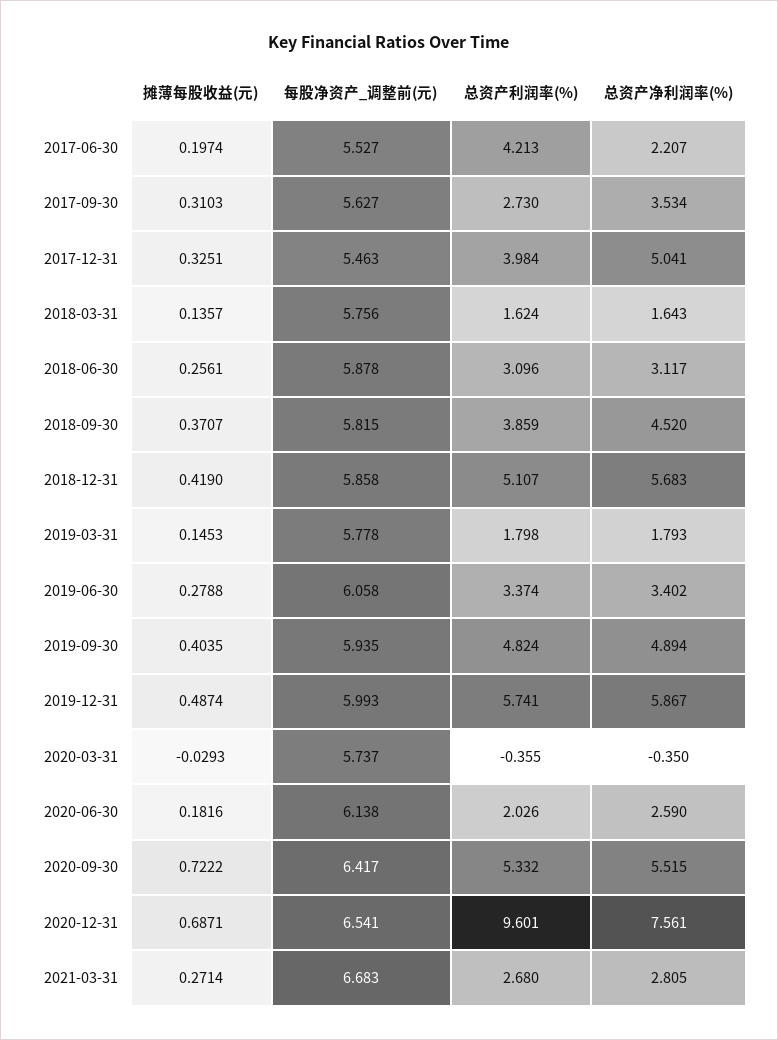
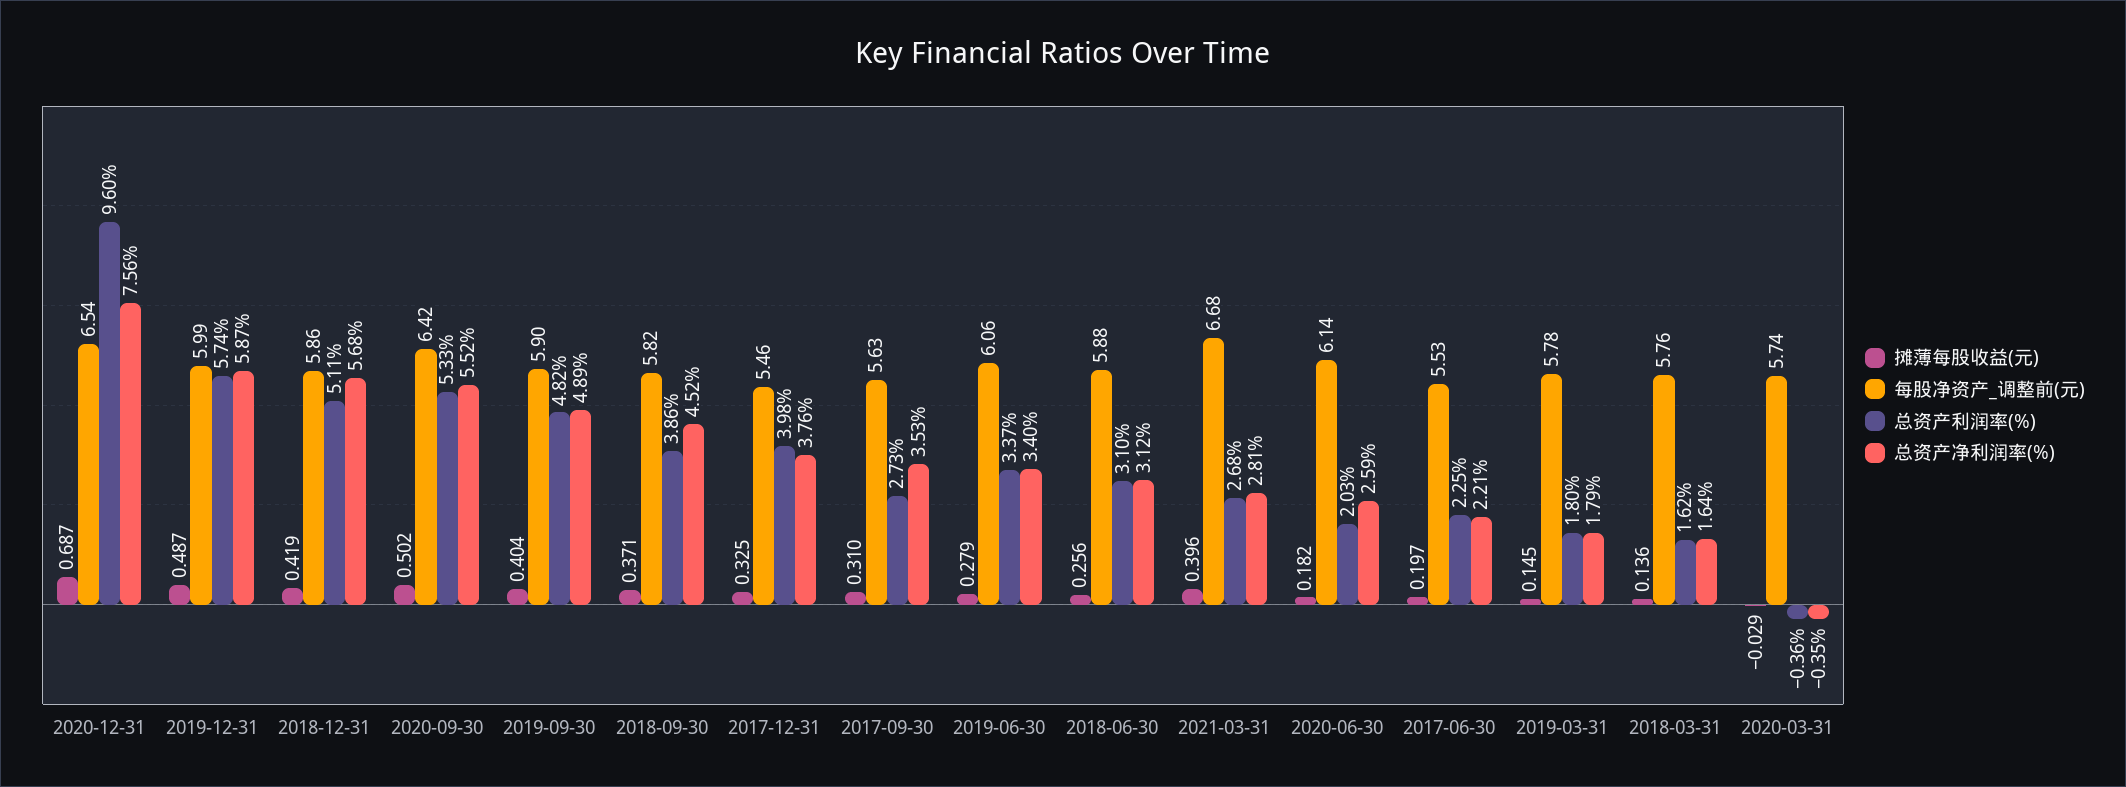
  {
    "摊薄每股收益(元)": {
      "2017-06-30": 0.1974,
      "2017-09-30": 0.3103,
      "2017-12-31": 0.3251,
      "2018-03-31": 0.1357,
      "2018-06-30": 0.2561,
      "2018-09-30": 0.3707,
      "2018-12-31": 0.419,
      "2019-03-31": 0.1453,
      "2019-06-30": 0.2788,
      "2019-09-30": 0.4035,
      "2019-12-31": 0.4874,
      "2020-03-31": -0.0293,
      "2020-06-30": 0.1816,
-     "2020-09-30": 0.7222,
+     "2020-09-30": 0.502,
      "2020-12-31": 0.6871,
-     "2021-03-31": 0.2714
+     "2021-03-31": 0.396
    },
    "每股净资产_调整前(元)": {
      "2017-06-30": 5.527,
      "2017-09-30": 5.627,
      "2017-12-31": 5.463,
      "2018-03-31": 5.756,
      "2018-06-30": 5.878,
      "2018-09-30": 5.815,
      "2018-12-31": 5.858,
      "2019-03-31": 5.778,
      "2019-06-30": 6.058,
-     "2019-09-30": 5.935,
+     "2019-09-30": 5.9,
      "2019-12-31": 5.993,
      "2020-03-31": 5.737,
      "2020-06-30": 6.138,
      "2020-09-30": 6.417,
      "2020-12-31": 6.541,
      "2021-03-31": 6.683
    },
    "总资产利润率(%)": {
-     "2017-06-30": 4.213,
+     "2017-06-30": 2.25,
      "2017-09-30": 2.73,
      "2017-12-31": 3.984,
      "2018-03-31": 1.624,
      "2018-06-30": 3.096,
      "2018-09-30": 3.859,
      "2018-12-31": 5.107,
      "2019-03-31": 1.798,
      "2019-06-30": 3.374,
      "2019-09-30": 4.824,
      "2019-12-31": 5.741,
      "2020-03-31": -0.355,
      "2020-06-30": 2.026,
      "2020-09-30": 5.332,
      "2020-12-31": 9.601,
      "2021-03-31": 2.68
    },
    "总资产净利润率(%)": {
      "2017-06-30": 2.207,
      "2017-09-30": 3.534,
-     "2017-12-31": 5.041,
+     "2017-12-31": 3.76,
      "2018-03-31": 1.643,
      "2018-06-30": 3.117,
      "2018-09-30": 4.52,
      "2018-12-31": 5.683,
      "2019-03-31": 1.793,
      "2019-06-30": 3.402,
      "2019-09-30": 4.894,
      "2019-12-31": 5.867,
      "2020-03-31": -0.35,
      "2020-06-30": 2.59,
      "2020-09-30": 5.515,
      "2020-12-31": 7.561,
      "2021-03-31": 2.805
    }
  }

